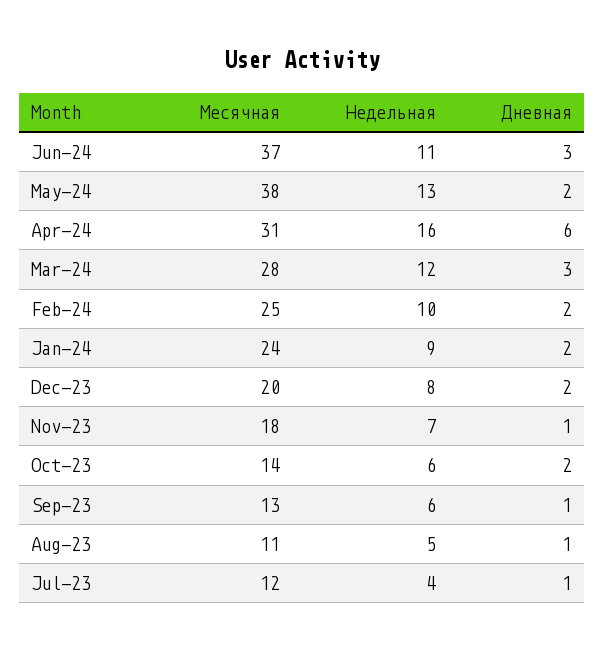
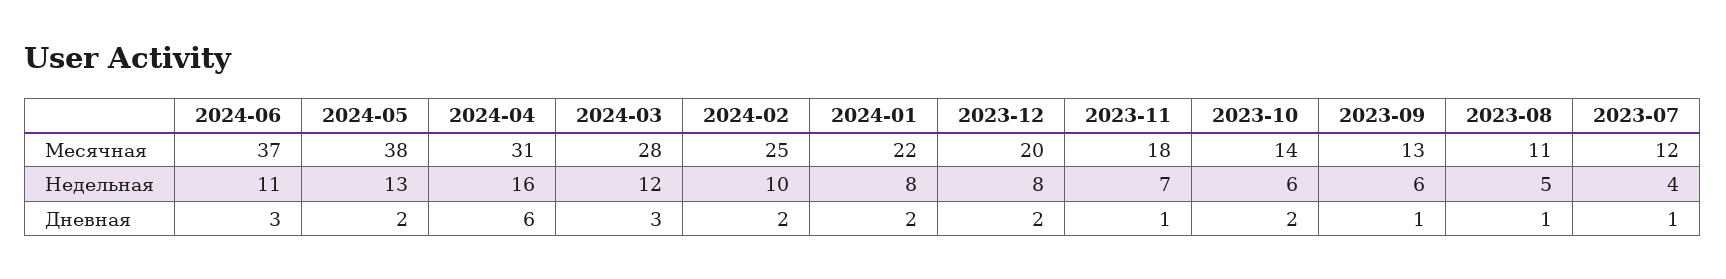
  {
    "Месячная": {
      "Jun-24": 37,
      "May-24": 38,
      "Apr-24": 31,
      "Mar-24": 28,
      "Feb-24": 25,
-     "Jan-24": 24,
+     "Jan-24": 22,
      "Dec-23": 20,
      "Nov-23": 18,
      "Oct-23": 14,
      "Sep-23": 13,
      "Aug-23": 11,
      "Jul-23": 12
    },
    "Недельная": {
      "Jun-24": 11,
      "May-24": 13,
      "Apr-24": 16,
      "Mar-24": 12,
      "Feb-24": 10,
-     "Jan-24": 9,
+     "Jan-24": 8,
      "Dec-23": 8,
      "Nov-23": 7,
      "Oct-23": 6,
      "Sep-23": 6,
      "Aug-23": 5,
      "Jul-23": 4
    },
    "Дневная": {
      "Jun-24": 3,
      "May-24": 2,
      "Apr-24": 6,
      "Mar-24": 3,
      "Feb-24": 2,
      "Jan-24": 2,
      "Dec-23": 2,
      "Nov-23": 1,
      "Oct-23": 2,
      "Sep-23": 1,
      "Aug-23": 1,
      "Jul-23": 1
    }
  }

